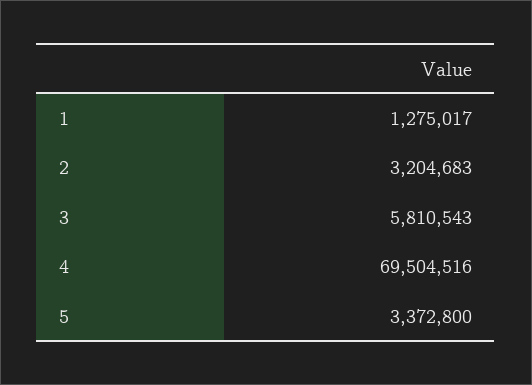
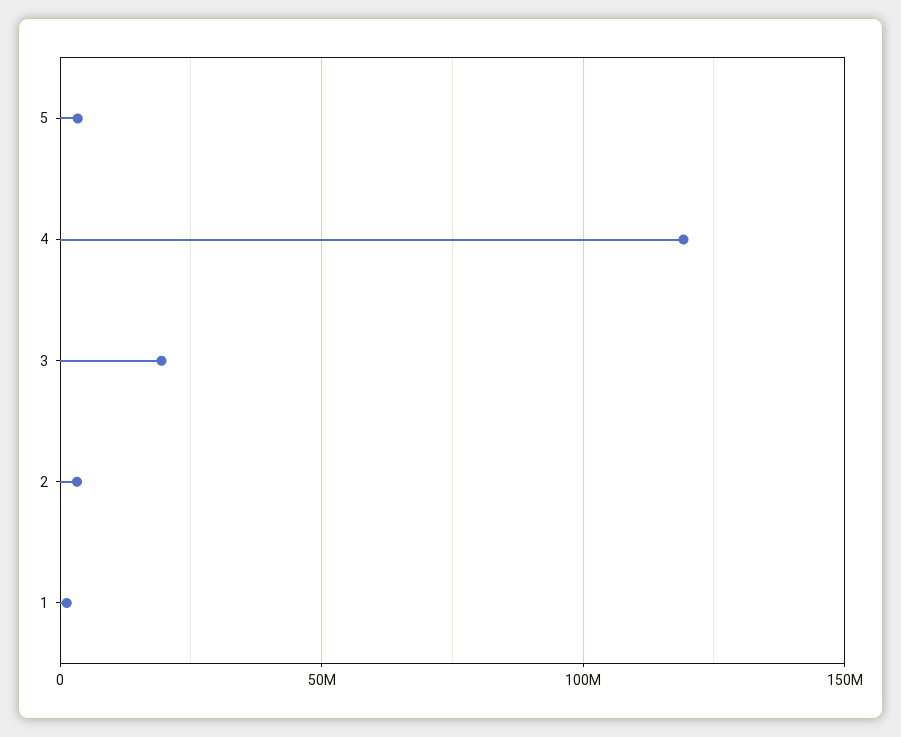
  {
    "1": 1275017,
    "2": 3204683,
-   "3": 5810543,
+   "3": 20000000,
-   "4": 69504516,
+   "4": 120000000,
    "5": 3372800
  }

